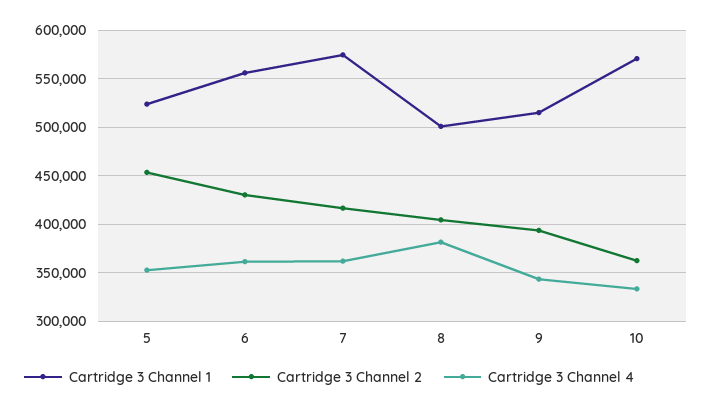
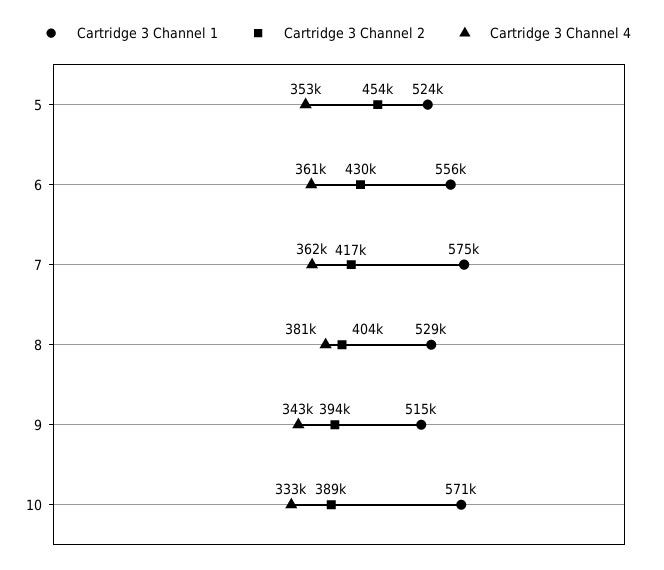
  {
    "Cartridge 3 Channel 1": {
      "5": 524000,
      "6": 556000,
      "7": 575000,
-     "8": 500000,
+     "8": 529000,
      "9": 515000,
      "10": 571000
    },
    "Cartridge 3 Channel 2": {
      "5": 454000,
      "6": 430000,
      "7": 417000,
      "8": 404000,
      "9": 394000,
-     "10": 360000
+     "10": 389000
    },
    "Cartridge 3 Channel 4": {
      "5": 353000,
      "6": 361000,
      "7": 362000,
      "8": 381000,
      "9": 343000,
      "10": 333000
    }
  }

